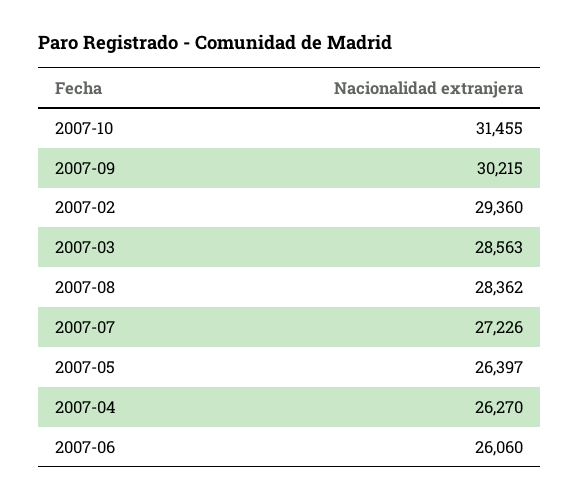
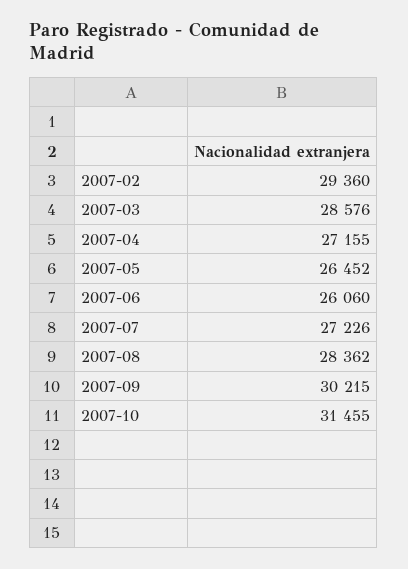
  {
    "2007-10": 31455,
    "2007-09": 30215,
    "2007-02": 29360,
-   "2007-03": 28563,
+   "2007-03": 28576,
    "2007-08": 28362,
    "2007-07": 27226,
-   "2007-05": 26397,
+   "2007-05": 26452,
-   "2007-04": 26270,
+   "2007-04": 27155,
    "2007-06": 26060
  }

